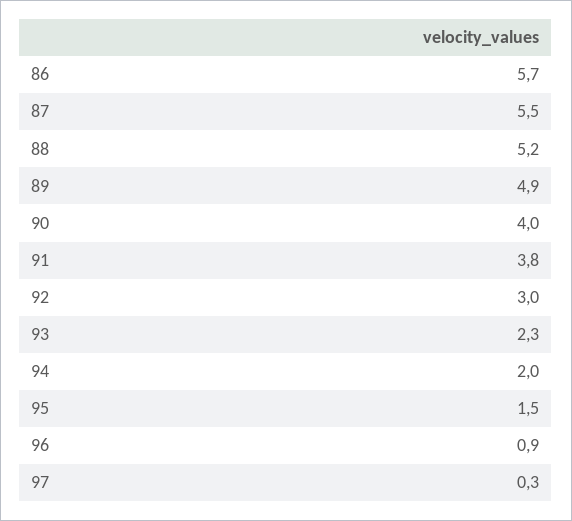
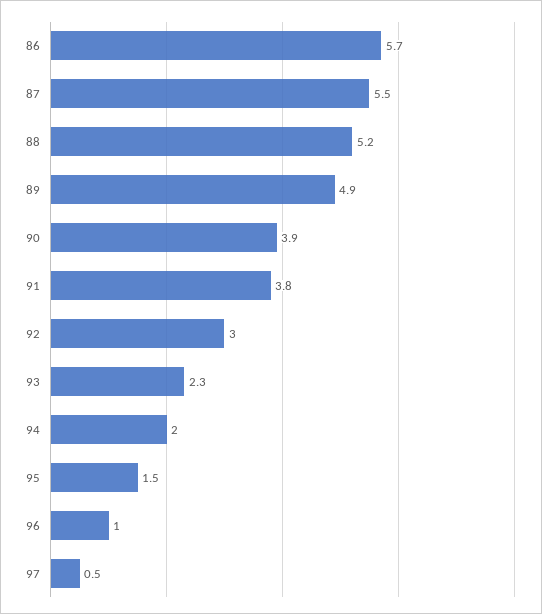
  {
    "86": 5.7,
    "87": 5.5,
    "88": 5.2,
    "89": 4.9,
-   "90": 4,
+   "90": 3.9,
    "91": 3.8,
    "92": 3,
    "93": 2.3,
    "94": 2,
    "95": 1.5,
-   "96": 0.9,
+   "96": 1,
-   "97": 0.3
+   "97": 0.5
  }

